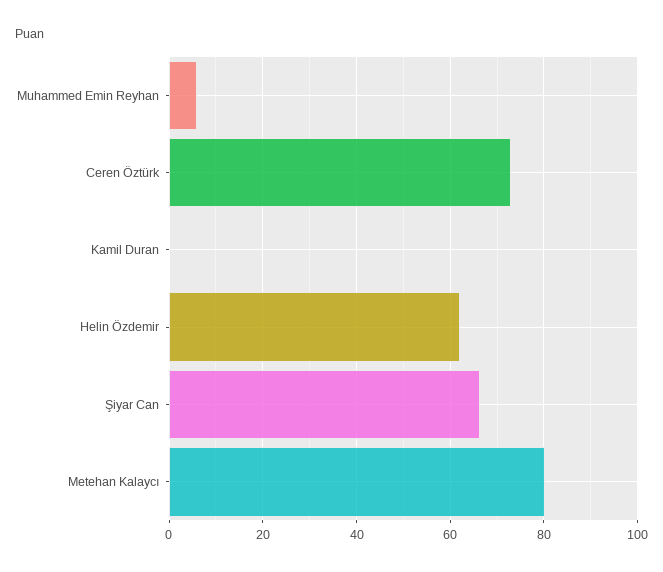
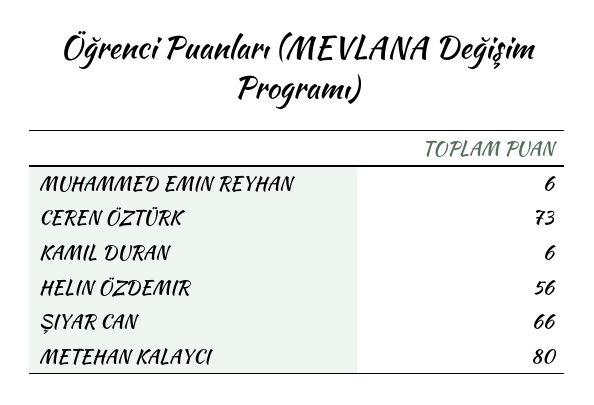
  {
    "Muhammed Emin Reyhan": 6,
    "Ceren Öztürk": 73,
-   "Kamil Duran": 0,
+   "Kamil Duran": 6,
-   "Helin Özdemir": 62,
+   "Helin Özdemir": 56,
    "Şiyar Can": 66,
    "Metehan Kalaycı": 80
  }

